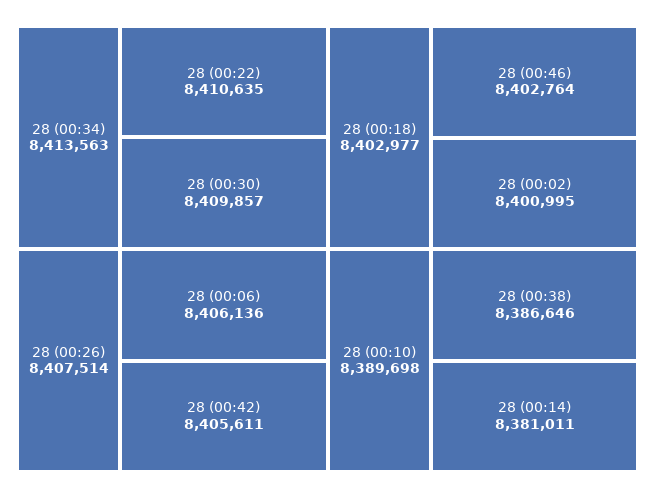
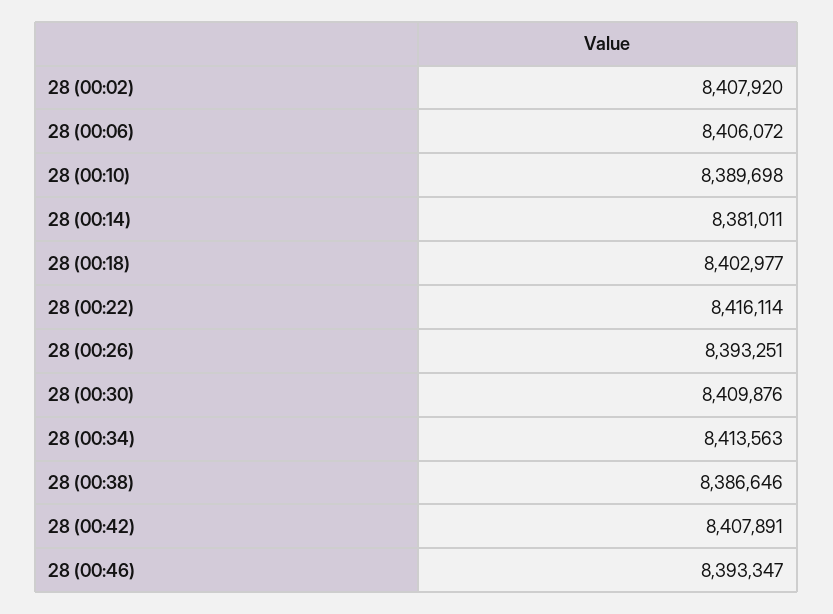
  {
    "28 (00:34)": 8413563,
-   "28 (00:22)": 8410635,
+   "28 (00:22)": 8416114,
-   "28 (00:30)": 8409857,
+   "28 (00:30)": 8409876,
-   "28 (00:26)": 8407514,
+   "28 (00:26)": 8393251,
-   "28 (00:06)": 8406136,
+   "28 (00:06)": 8406072,
-   "28 (00:42)": 8405611,
+   "28 (00:42)": 8407891,
    "28 (00:18)": 8402977,
-   "28 (00:46)": 8402764,
+   "28 (00:46)": 8393347,
-   "28 (00:02)": 8400995,
+   "28 (00:02)": 8407920,
    "28 (00:10)": 8389698,
    "28 (00:38)": 8386646,
    "28 (00:14)": 8381011
  }

